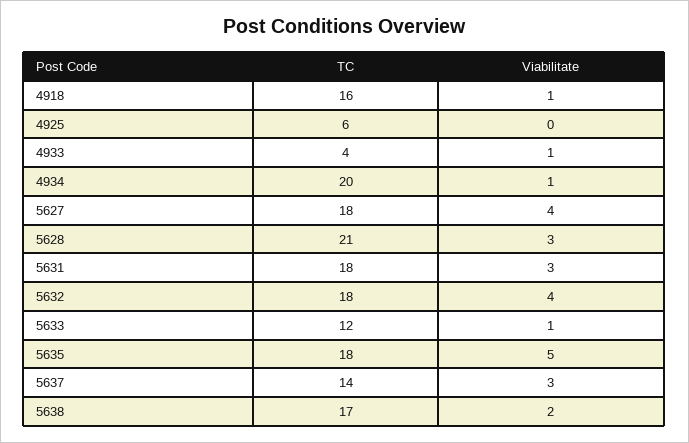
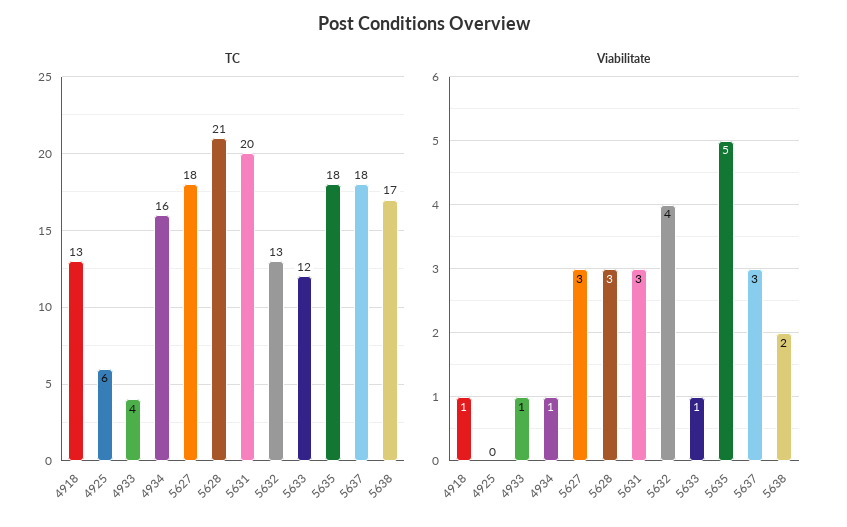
  {
    "TC": {
-     "4918": 16,
+     "4918": 13,
      "4925": 6,
      "4933": 4,
-     "4934": 20,
+     "4934": 16,
      "5627": 18,
      "5628": 21,
-     "5631": 18,
+     "5631": 20,
-     "5632": 18,
+     "5632": 13,
      "5633": 12,
      "5635": 18,
-     "5637": 14,
+     "5637": 18,
      "5638": 17
    },
    "Viabilitate": {
      "4918": 1,
      "4925": 0,
      "4933": 1,
      "4934": 1,
-     "5627": 4,
+     "5627": 3,
      "5628": 3,
      "5631": 3,
      "5632": 4,
      "5633": 1,
      "5635": 5,
      "5637": 3,
      "5638": 2
    }
  }

